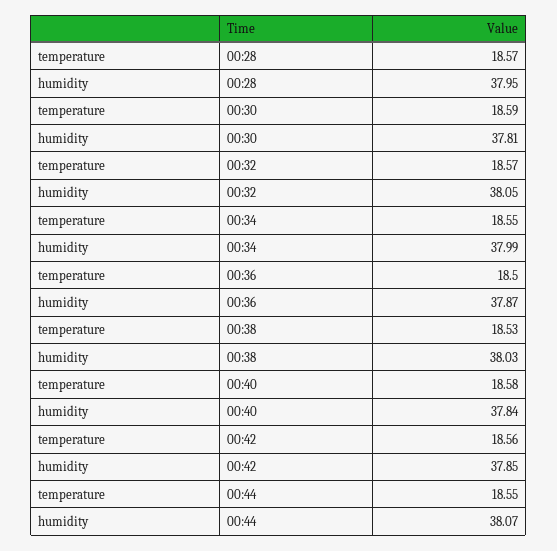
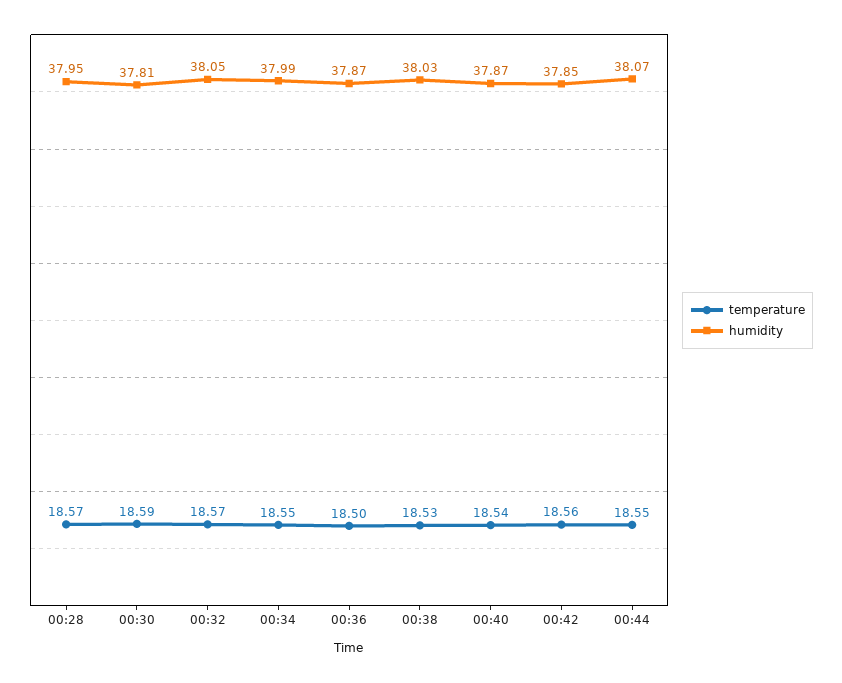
  {
    "temperature": {
      "00:28": 18.57,
      "00:30": 18.59,
      "00:32": 18.57,
      "00:34": 18.55,
      "00:36": 18.5,
      "00:38": 18.53,
-     "00:40": 18.58,
+     "00:40": 18.54,
      "00:42": 18.56,
      "00:44": 18.55
    },
    "humidity": {
      "00:28": 37.95,
      "00:30": 37.81,
      "00:32": 38.05,
      "00:34": 37.99,
      "00:36": 37.87,
      "00:38": 38.03,
-     "00:40": 37.84,
+     "00:40": 37.87,
      "00:42": 37.85,
      "00:44": 38.07
    }
  }

